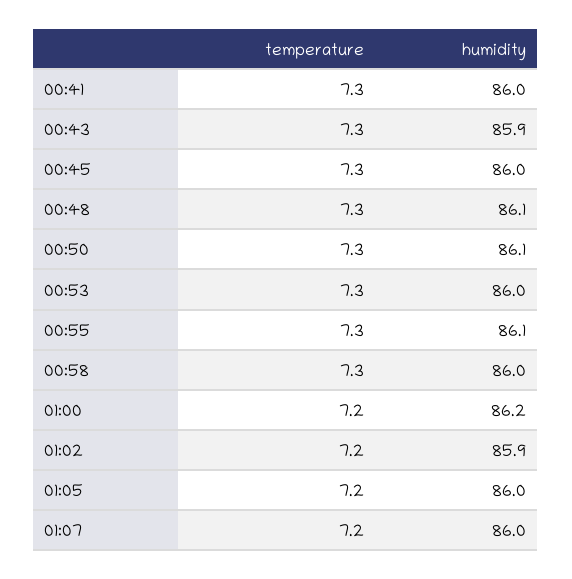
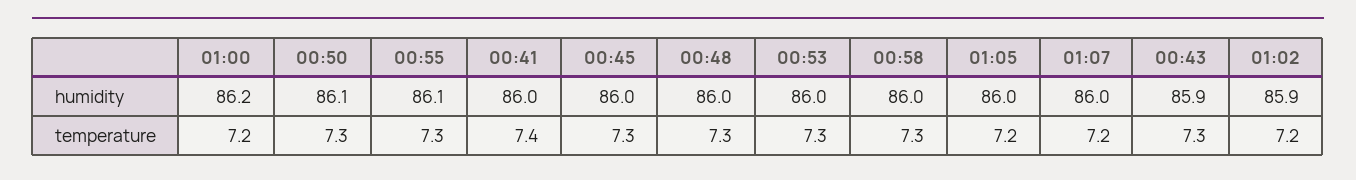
  {
    "temperature": {
-     "00:41": 7.3,
+     "00:41": 7.4,
      "00:43": 7.3,
      "00:45": 7.3,
      "00:48": 7.3,
      "00:50": 7.3,
      "00:53": 7.3,
      "00:55": 7.3,
      "00:58": 7.3,
      "01:00": 7.2,
      "01:02": 7.2,
      "01:05": 7.2,
      "01:07": 7.2
    },
    "humidity": {
      "00:41": 86,
      "00:43": 85.9,
      "00:45": 86,
-     "00:48": 86.1,
+     "00:48": 86,
      "00:50": 86.1,
      "00:53": 86,
      "00:55": 86.1,
      "00:58": 86,
      "01:00": 86.2,
      "01:02": 85.9,
      "01:05": 86,
      "01:07": 86
    }
  }

